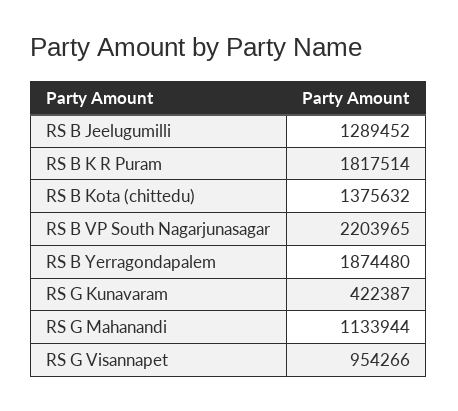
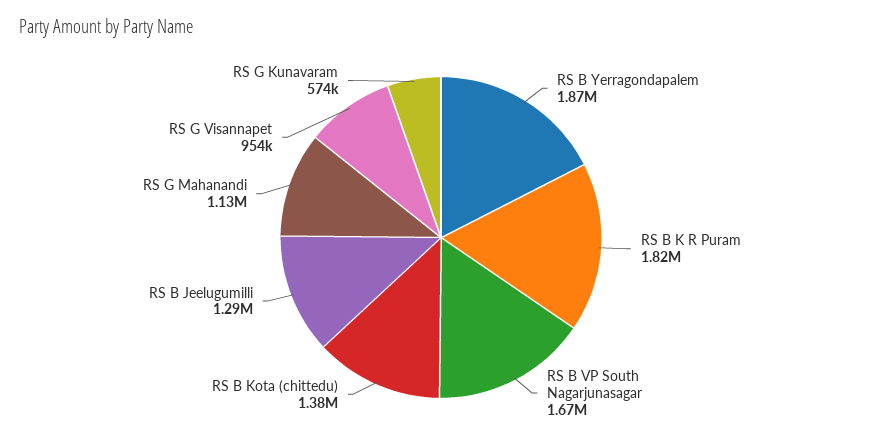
  {
    "RS B Jeelugumilli": 1289452,
    "RS B K R Puram": 1817514,
    "RS B Kota (chittedu)": 1375632,
-   "RS B VP South Nagarjunasagar": 2203965,
+   "RS B VP South Nagarjunasagar": 1670000,
    "RS B Yerragondapalem": 1874480,
-   "RS G Kunavaram": 422387,
+   "RS G Kunavaram": 574000,
    "RS G Mahanandi": 1133944,
    "RS G Visannapet": 954266
  }

